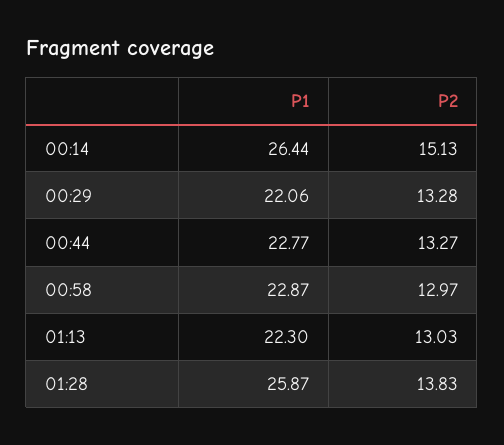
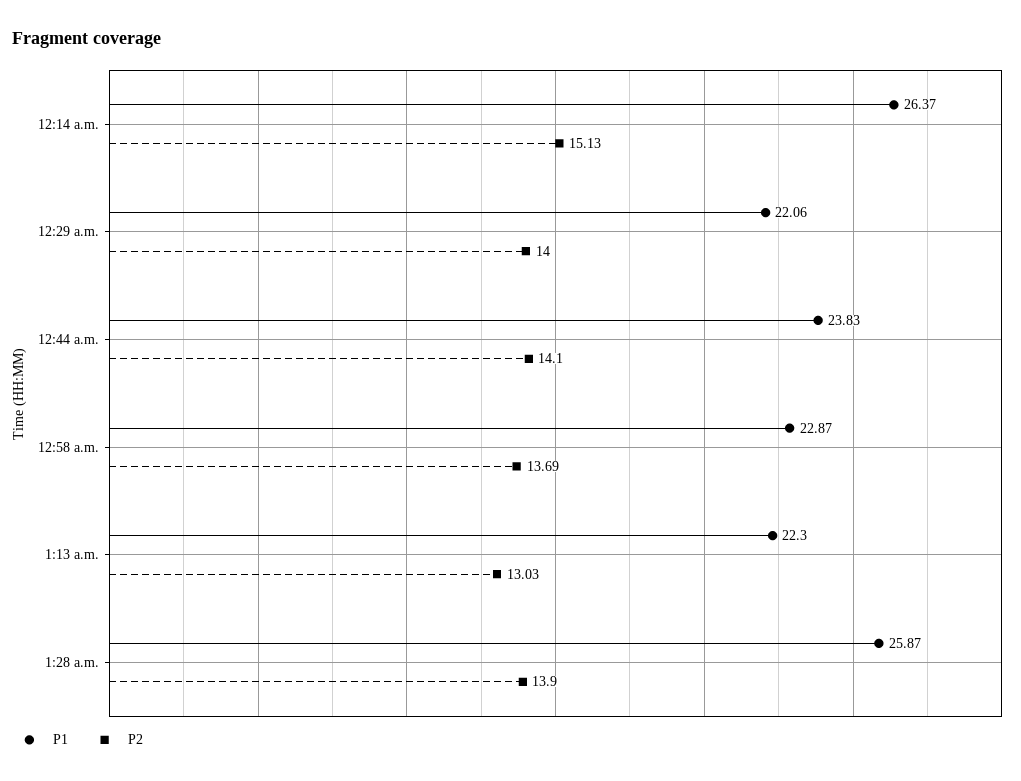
  {
    "P1": {
-     "00:14": 26.44,
+     "00:14": 26.37,
      "00:29": 22.06,
-     "00:44": 22.77,
+     "00:44": 23.83,
      "00:58": 22.87,
      "01:13": 22.3,
      "01:28": 25.87
    },
    "P2": {
      "00:14": 15.13,
-     "00:29": 13.28,
+     "00:29": 14,
-     "00:44": 13.27,
+     "00:44": 14.1,
-     "00:58": 12.97,
+     "00:58": 13.69,
      "01:13": 13.03,
-     "01:28": 13.83
+     "01:28": 13.9
    }
  }

